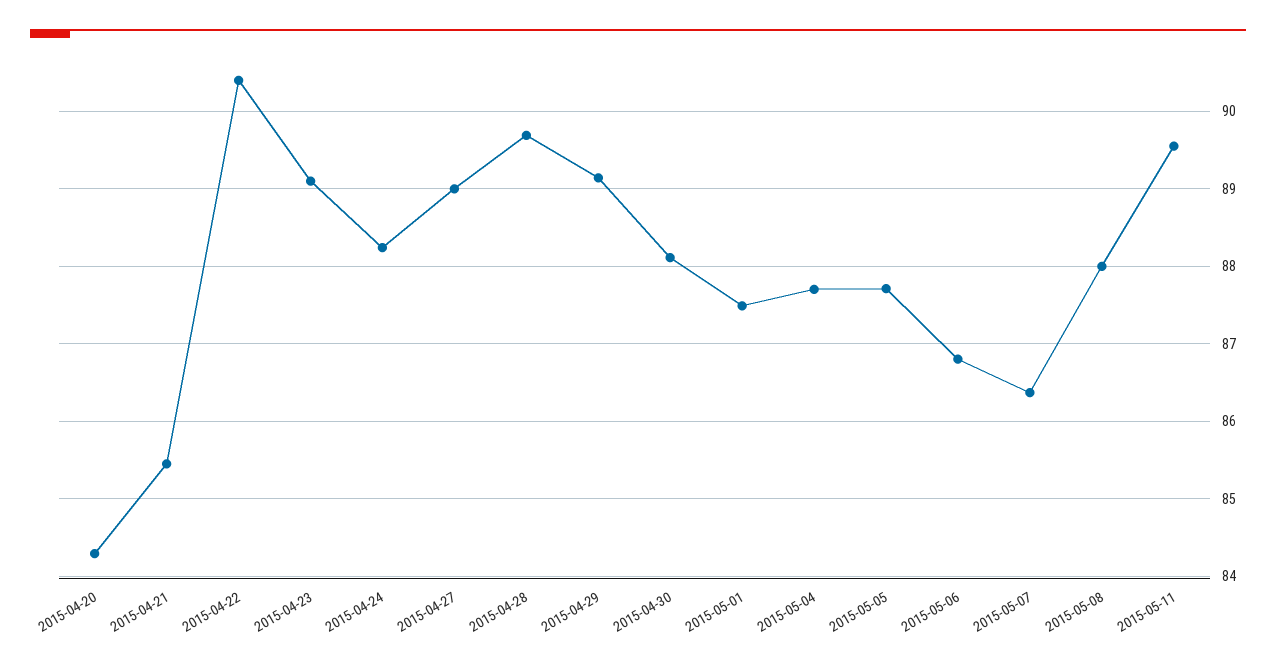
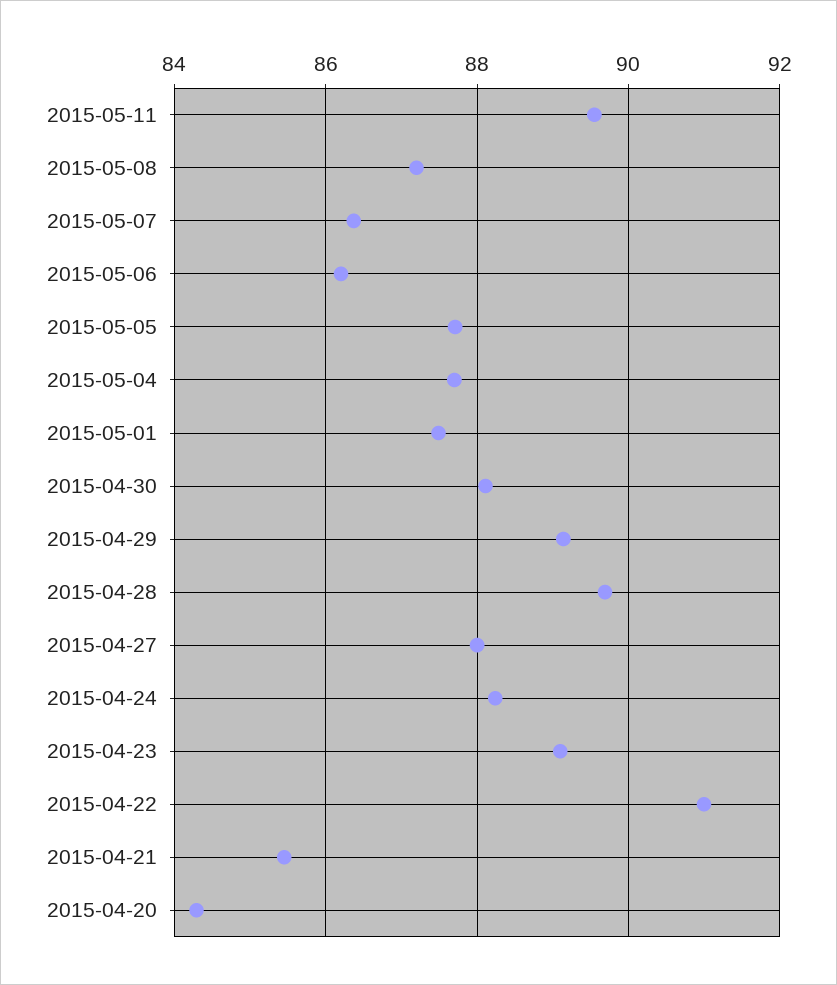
  {
    "2015-04-20": 84.3,
    "2015-04-21": 85.5,
-   "2015-04-22": 90.4,
+   "2015-04-22": 91,
    "2015-04-23": 89.1,
    "2015-04-24": 88.2,
-   "2015-04-27": 89,
+   "2015-04-27": 88,
    "2015-04-28": 89.7,
    "2015-04-29": 89.1,
    "2015-04-30": 88.1,
    "2015-05-01": 87.5,
    "2015-05-04": 87.7,
    "2015-05-05": 87.7,
-   "2015-05-06": 86.8,
+   "2015-05-06": 86.2,
    "2015-05-07": 86.4,
-   "2015-05-08": 88,
+   "2015-05-08": 87.2,
    "2015-05-11": 89.6
  }

